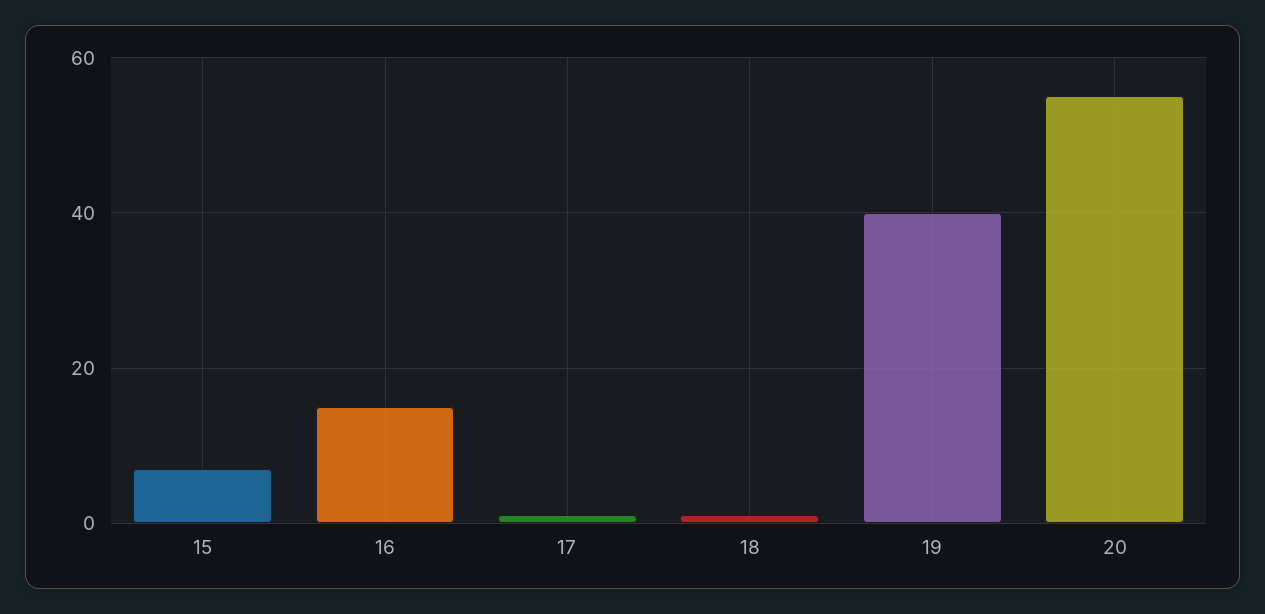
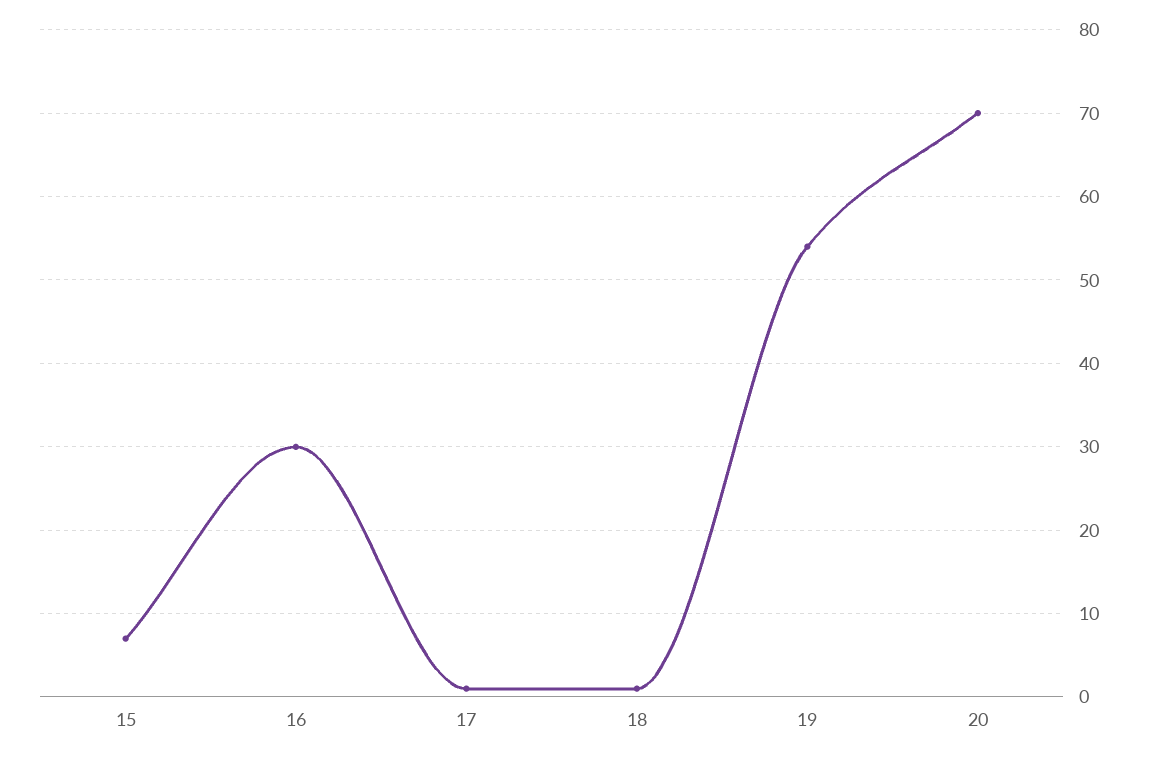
  {
    "15": 7,
-   "16": 15,
+   "16": 30,
    "17": 1,
    "18": 1,
-   "19": 40,
+   "19": 54,
-   "20": 55
+   "20": 70
  }

